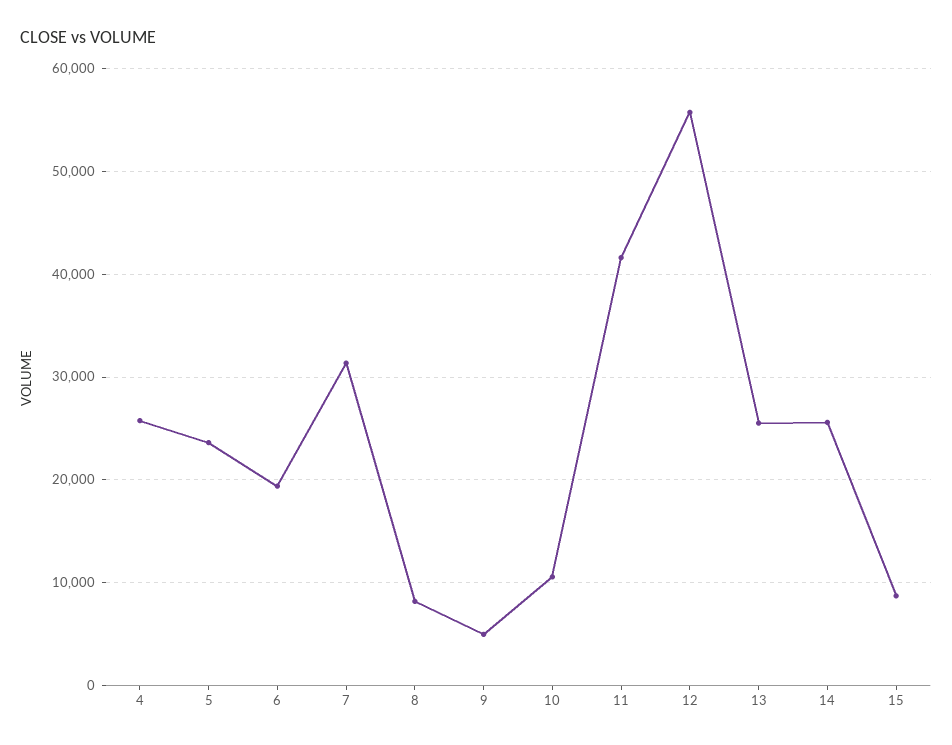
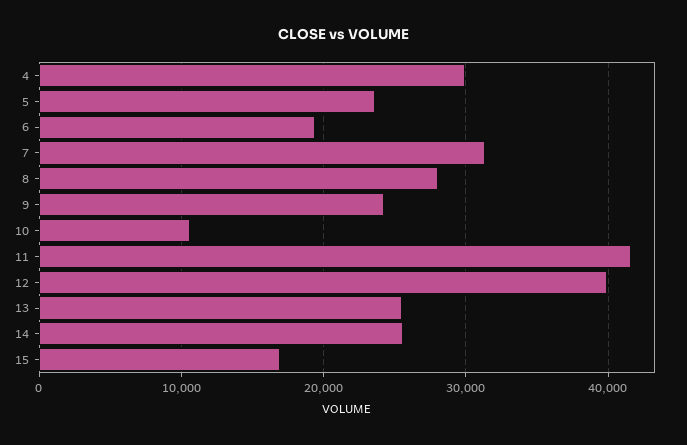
  {
-   "4": 26000,
+   "4": 30000,
    "5": 24000,
    "6": 19000,
    "7": 31000,
-   "8": 8000,
+   "8": 28000,
-   "9": 5000,
+   "9": 24000,
    "10": 11000,
    "11": 42000,
-   "12": 56000,
+   "12": 40000,
    "13": 26000,
    "14": 26000,
-   "15": 9000
+   "15": 17000
  }

